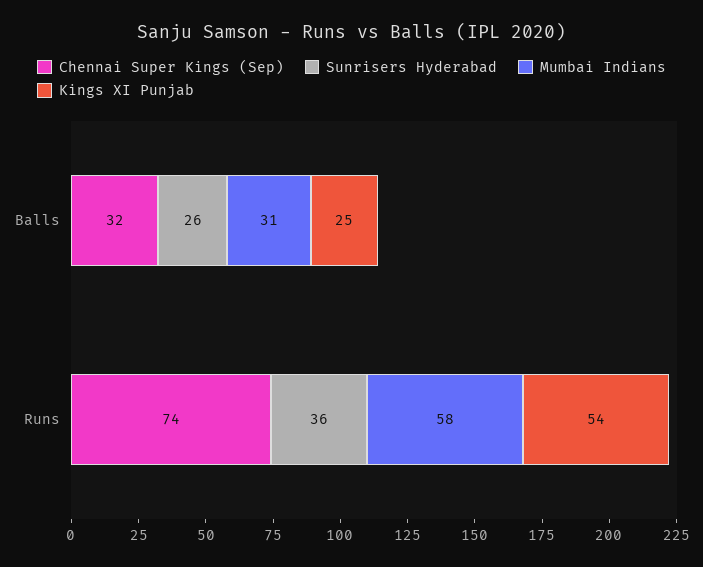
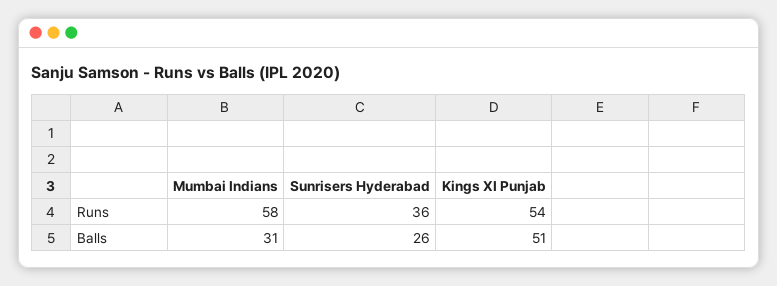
  {
-   "Chennai Super Kings (Sep)": {
-     "Balls": 32,
-     "Runs": 74
-   },
    "Sunrisers Hyderabad": {
      "Balls": 26,
      "Runs": 36
    },
    "Mumbai Indians": {
      "Balls": 31,
      "Runs": 58
    },
    "Kings XI Punjab": {
-     "Balls": 25,
+     "Balls": 51,
      "Runs": 54
    }
  }

